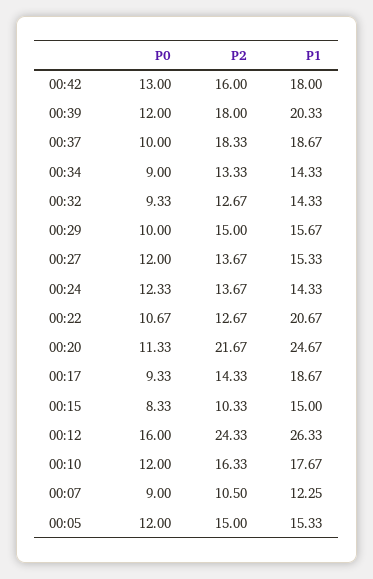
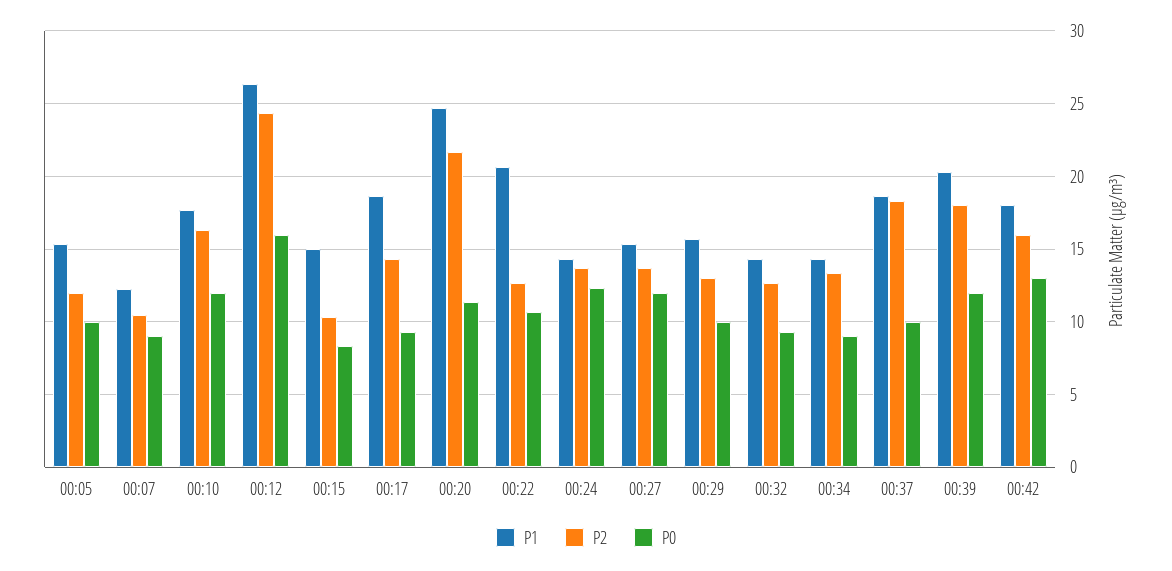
  {
    "P0": {
      "00:42": 13,
      "00:39": 12,
      "00:37": 10,
      "00:34": 9,
      "00:32": 9.33,
      "00:29": 10,
      "00:27": 12,
      "00:24": 12.33,
      "00:22": 10.67,
      "00:20": 11.33,
      "00:17": 9.33,
      "00:15": 8.33,
      "00:12": 16,
      "00:10": 12,
      "00:07": 9,
-     "00:05": 12
+     "00:05": 10
    },
    "P2": {
      "00:42": 16,
      "00:39": 18,
      "00:37": 18.33,
      "00:34": 13.33,
      "00:32": 12.67,
-     "00:29": 15,
+     "00:29": 13,
      "00:27": 13.67,
      "00:24": 13.67,
      "00:22": 12.67,
      "00:20": 21.67,
      "00:17": 14.33,
      "00:15": 10.33,
      "00:12": 24.33,
      "00:10": 16.33,
      "00:07": 10.5,
-     "00:05": 15
+     "00:05": 12
    },
    "P1": {
      "00:42": 18,
      "00:39": 20.33,
      "00:37": 18.67,
      "00:34": 14.33,
      "00:32": 14.33,
      "00:29": 15.67,
      "00:27": 15.33,
      "00:24": 14.33,
      "00:22": 20.67,
      "00:20": 24.67,
      "00:17": 18.67,
      "00:15": 15,
      "00:12": 26.33,
      "00:10": 17.67,
      "00:07": 12.25,
      "00:05": 15.33
    }
  }

